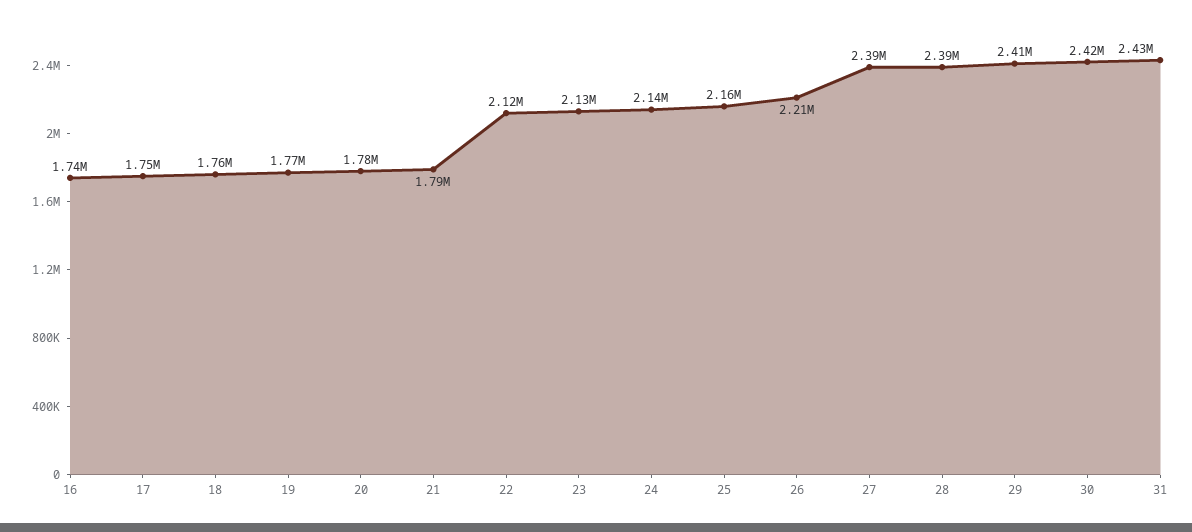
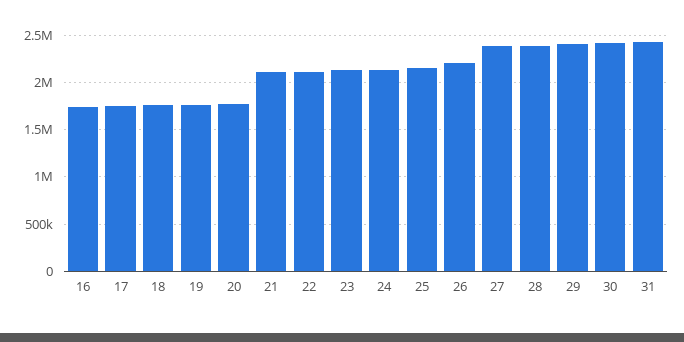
  {
    "16": 1740000,
    "17": 1750000,
    "18": 1760000,
    "19": 1770000,
    "20": 1780000,
-   "21": 1790000,
+   "21": 2100000,
    "22": 2120000,
    "23": 2130000,
    "24": 2140000,
    "25": 2160000,
    "26": 2210000,
    "27": 2390000,
    "28": 2390000,
    "29": 2410000,
    "30": 2420000,
    "31": 2430000
  }

